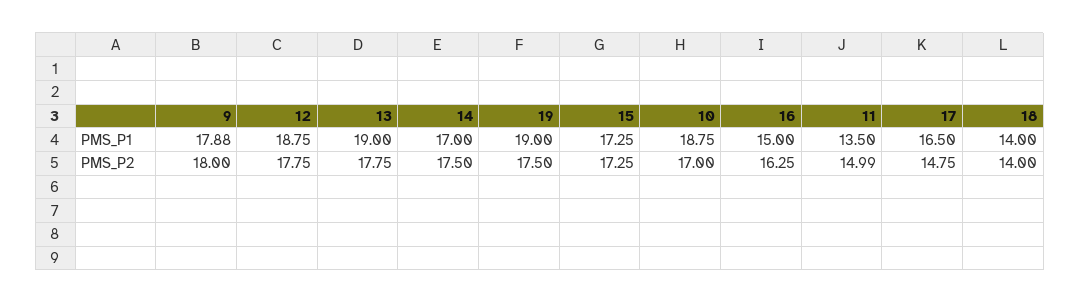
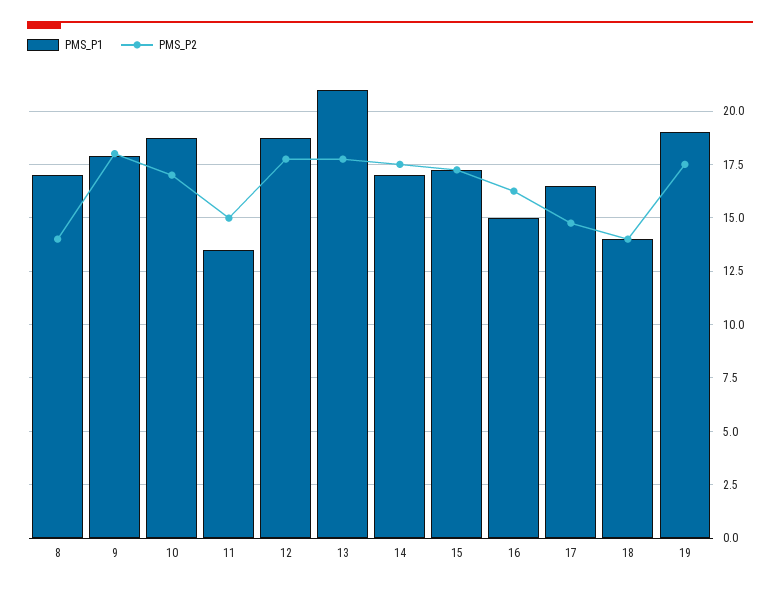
  {
    "PMS_P1": {
      "9": 17.88,
      "12": 18.75,
-     "13": 19,
+     "13": 21,
      "14": 17,
      "19": 19,
      "15": 17.25,
      "10": 18.75,
      "16": 15,
      "11": 13.5,
      "17": 16.5,
-     "18": 14
+     "18": 14,
+     "8": 17
    },
    "PMS_P2": {
      "9": 18,
      "12": 17.75,
      "13": 17.75,
      "14": 17.5,
      "19": 17.5,
      "15": 17.25,
      "10": 17,
      "16": 16.25,
      "11": 14.99,
      "17": 14.75,
-     "18": 14
+     "18": 14,
+     "8": 14
    }
  }

